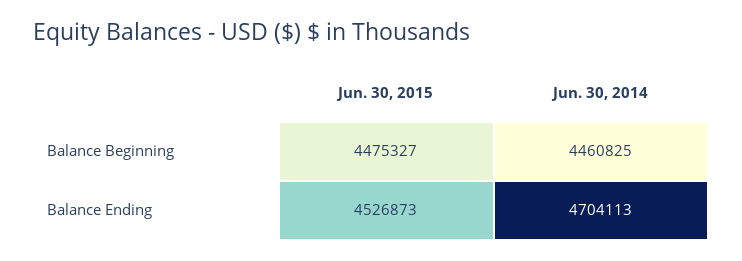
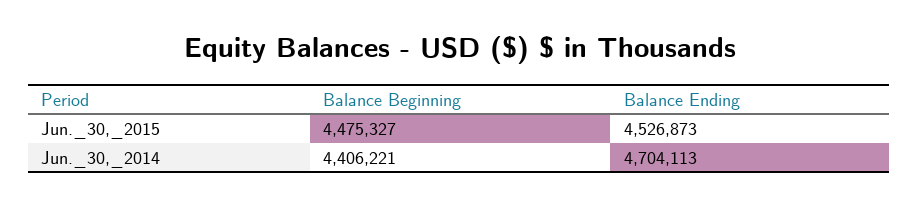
  {
    "Jun. 30, 2015": {
      "Balance Beginning": 4475327,
      "Balance Ending": 4526873
    },
    "Jun. 30, 2014": {
-     "Balance Beginning": 4460825,
+     "Balance Beginning": 4406221,
      "Balance Ending": 4704113
    }
  }

